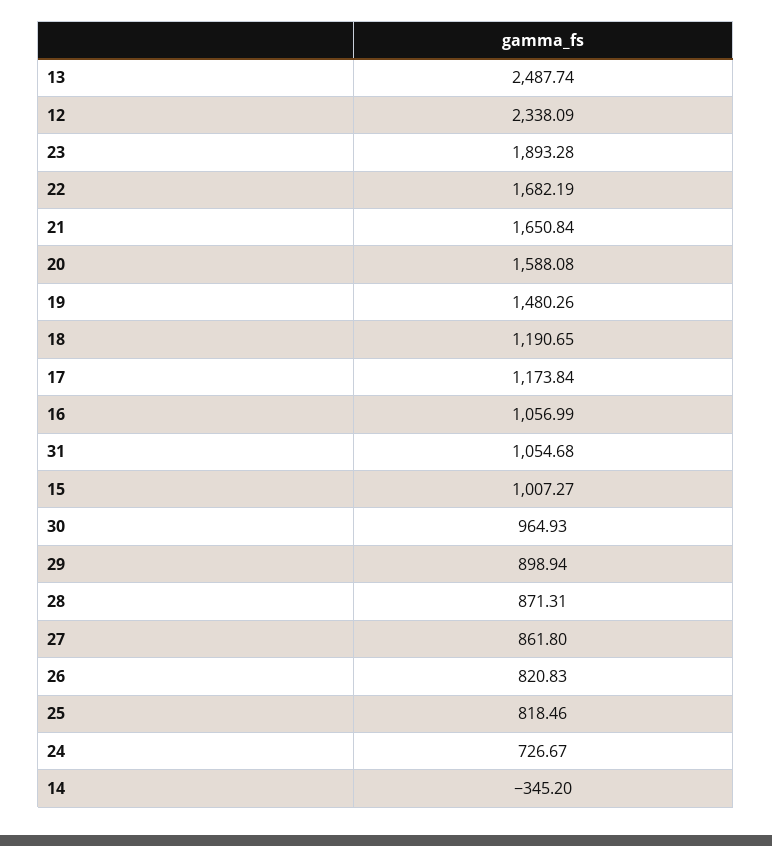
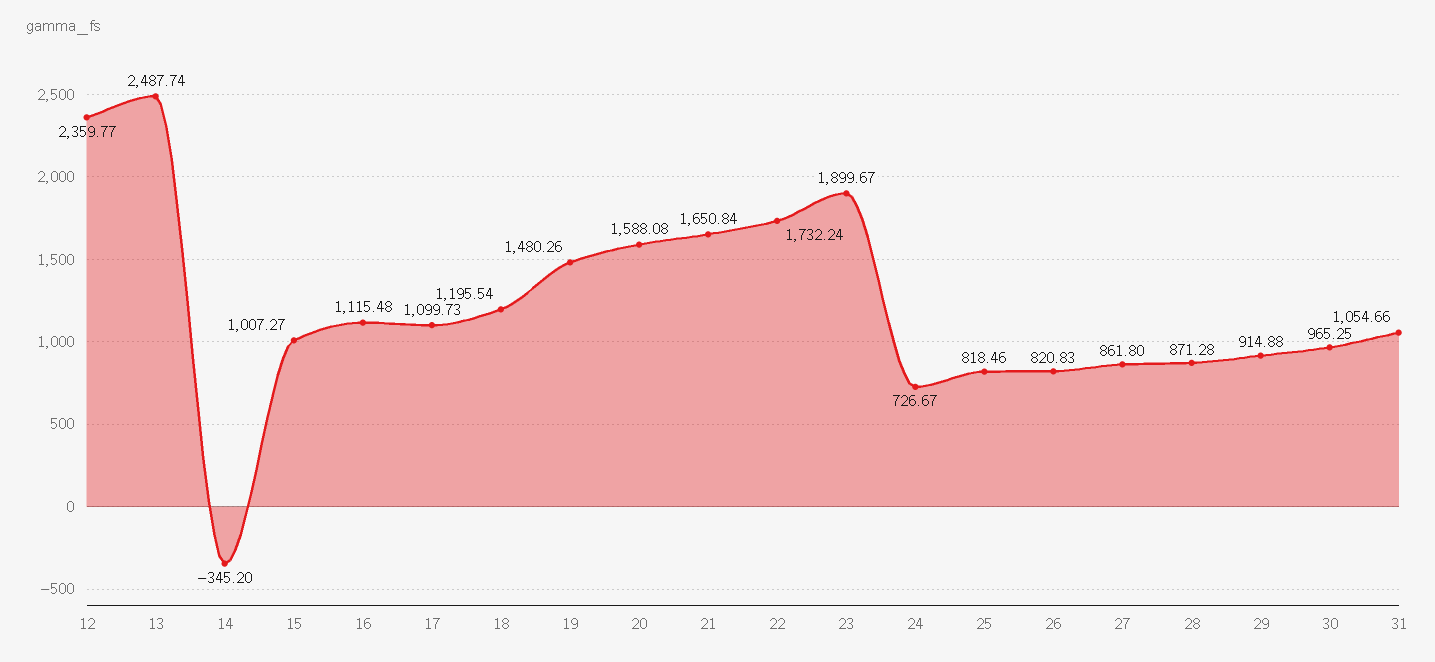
  {
    "13": 2487.74,
-   "12": 2338.09,
+   "12": 2359.77,
-   "23": 1893.28,
+   "23": 1899.67,
-   "22": 1682.19,
+   "22": 1732.24,
    "21": 1650.84,
    "20": 1588.08,
    "19": 1480.26,
-   "18": 1190.65,
+   "18": 1195.54,
-   "17": 1173.84,
+   "17": 1099.73,
-   "16": 1056.99,
+   "16": 1115.48,
-   "31": 1054.68,
+   "31": 1054.66,
    "15": 1007.27,
-   "30": 964.93,
+   "30": 965.25,
-   "29": 898.94,
+   "29": 914.88,
-   "28": 871.31,
+   "28": 871.28,
    "27": 861.8,
    "26": 820.83,
    "25": 818.46,
    "24": 726.67,
    "14": -345.2
  }

